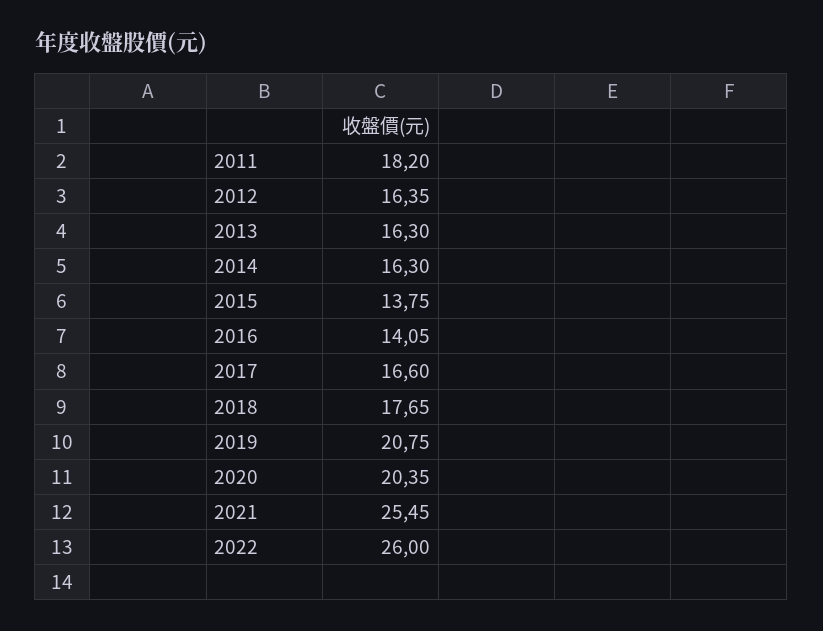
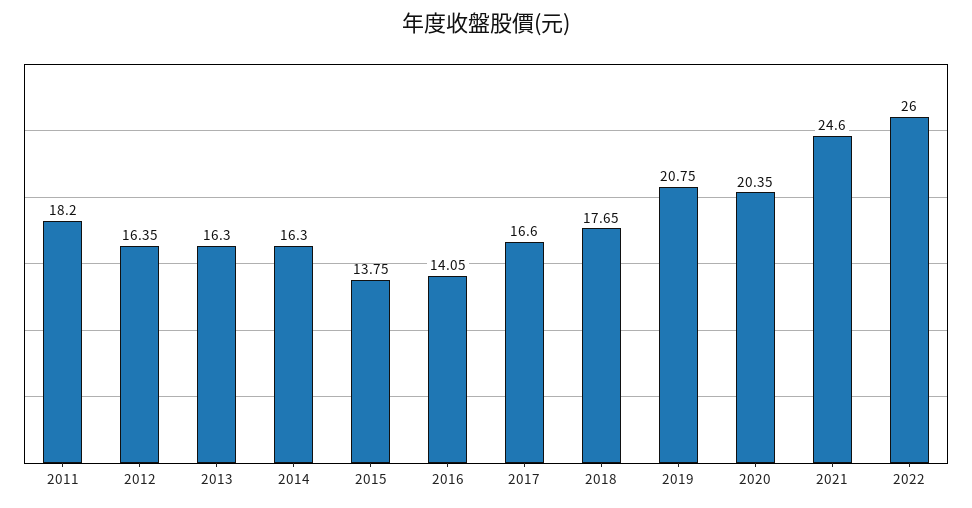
  {
    "2011": 18.2,
    "2012": 16.35,
    "2013": 16.3,
    "2014": 16.3,
    "2015": 13.75,
    "2016": 14.05,
    "2017": 16.6,
    "2018": 17.65,
    "2019": 20.75,
    "2020": 20.35,
-   "2021": 25.45,
+   "2021": 24.6,
    "2022": 26
  }

